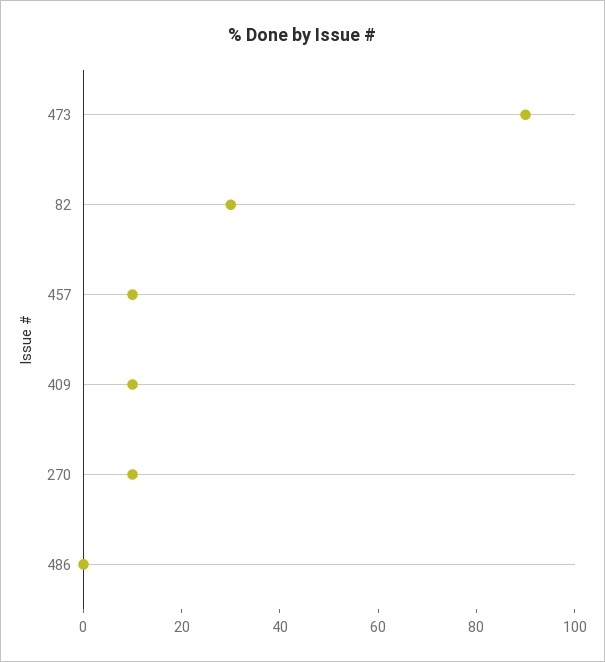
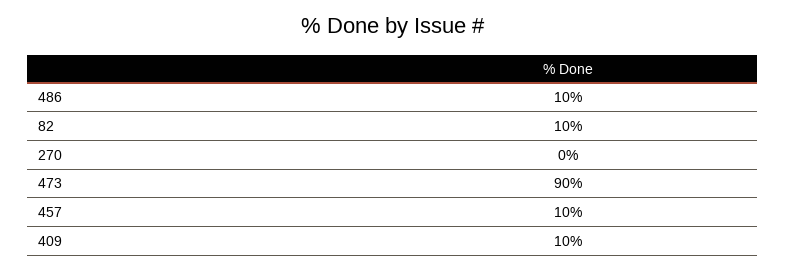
  {
    "473": 90,
-   "82": 30,
+   "82": 10,
    "457": 10,
    "409": 10,
-   "270": 10,
+   "270": 0,
-   "486": 0
+   "486": 10
  }

